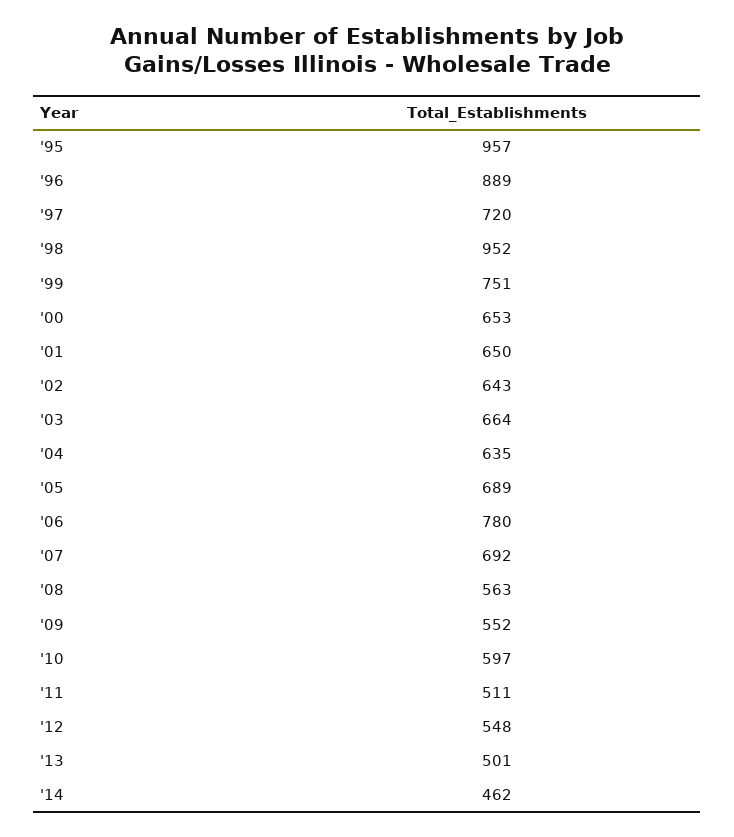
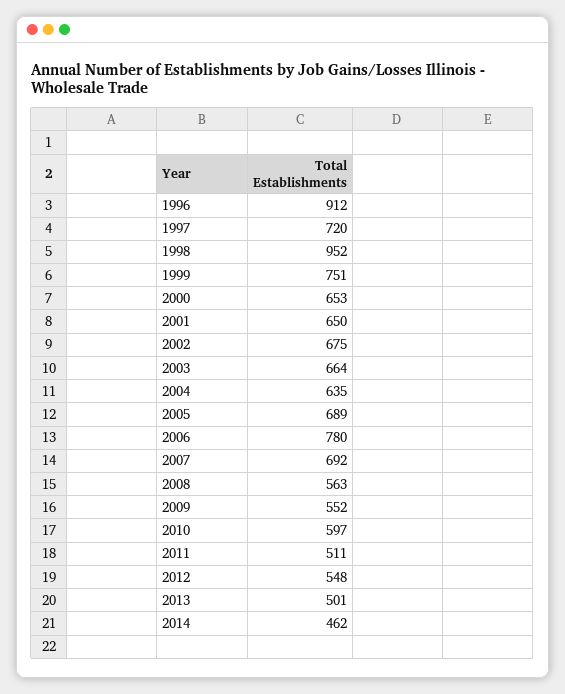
  {
-   "'95": 957,
-   "'96": 889,
+   "'96": 912,
    "'97": 720,
    "'98": 952,
    "'99": 751,
    "'00": 653,
    "'01": 650,
-   "'02": 643,
+   "'02": 675,
    "'03": 664,
    "'04": 635,
    "'05": 689,
    "'06": 780,
    "'07": 692,
    "'08": 563,
    "'09": 552,
    "'10": 597,
    "'11": 511,
    "'12": 548,
    "'13": 501,
    "'14": 462
  }

